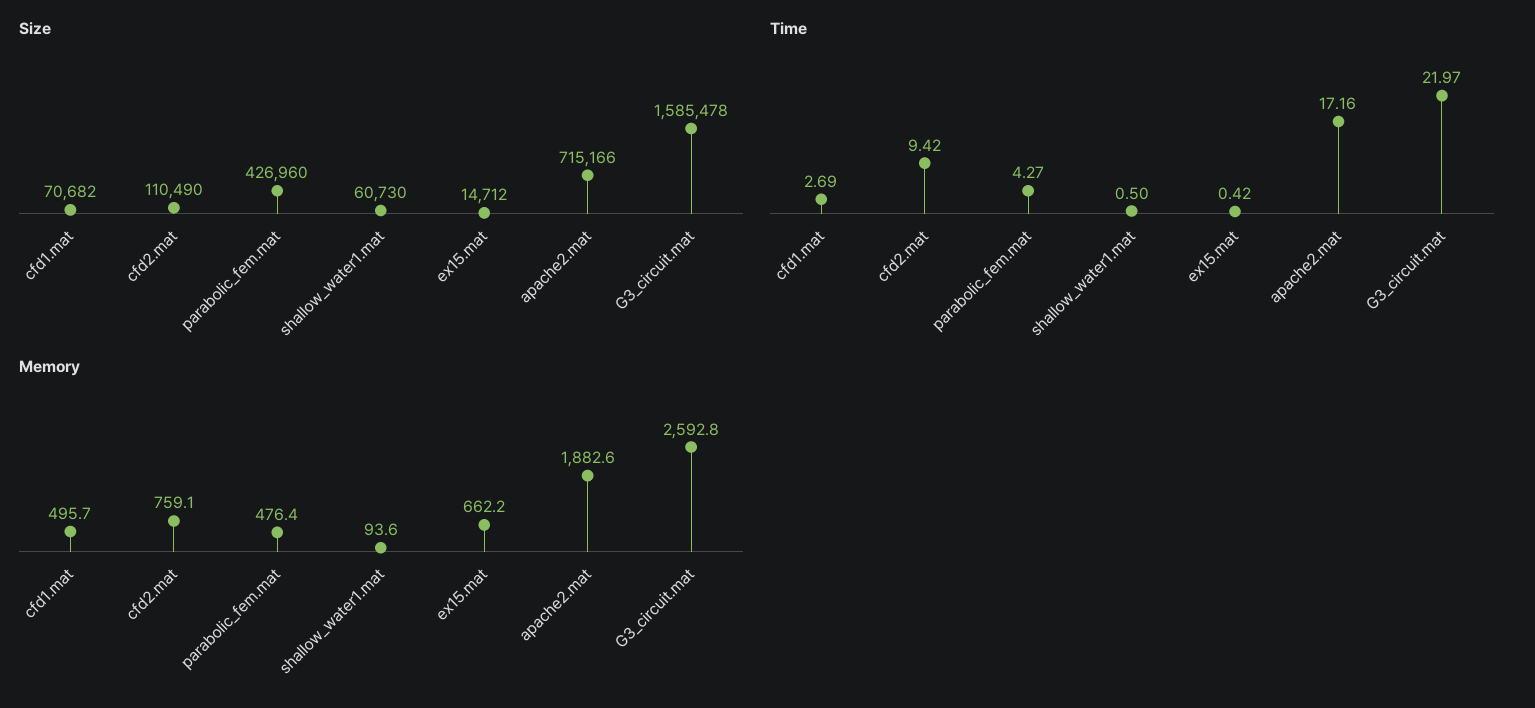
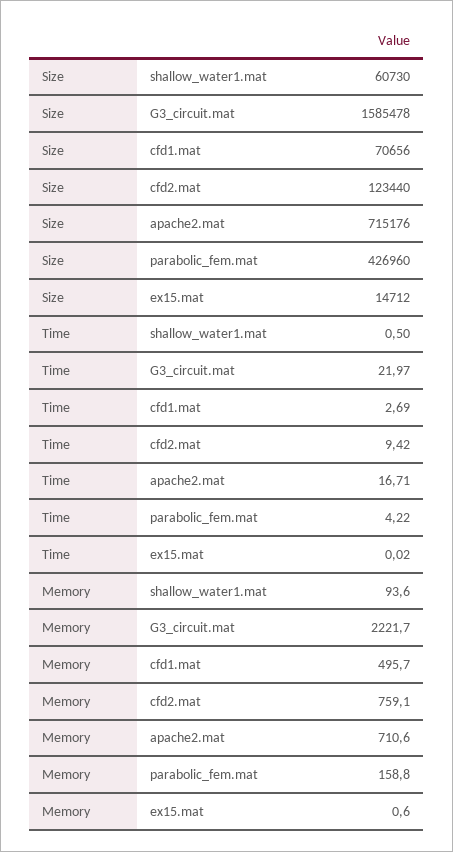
  {
    "Size": {
-     "cfd1.mat": 70682,
+     "cfd1.mat": 70656,
-     "cfd2.mat": 110490,
+     "cfd2.mat": 123440,
      "parabolic_fem.mat": 426960,
      "shallow_water1.mat": 60730,
      "ex15.mat": 14712,
-     "apache2.mat": 715166,
+     "apache2.mat": 715176,
      "G3_circuit.mat": 1585478
    },
    "Time": {
      "cfd1.mat": 2.69,
      "cfd2.mat": 9.42,
-     "parabolic_fem.mat": 4.27,
+     "parabolic_fem.mat": 4.22,
      "shallow_water1.mat": 0.5,
-     "ex15.mat": 0.42,
+     "ex15.mat": 0.02,
-     "apache2.mat": 17.16,
+     "apache2.mat": 16.71,
      "G3_circuit.mat": 21.97
    },
    "Memory": {
      "cfd1.mat": 495.7,
      "cfd2.mat": 759.1,
-     "parabolic_fem.mat": 476.4,
+     "parabolic_fem.mat": 158.8,
      "shallow_water1.mat": 93.6,
-     "ex15.mat": 662.2,
+     "ex15.mat": 0.6,
-     "apache2.mat": 1882.6,
+     "apache2.mat": 710.6,
-     "G3_circuit.mat": 2592.8
+     "G3_circuit.mat": 2221.7
    }
  }

